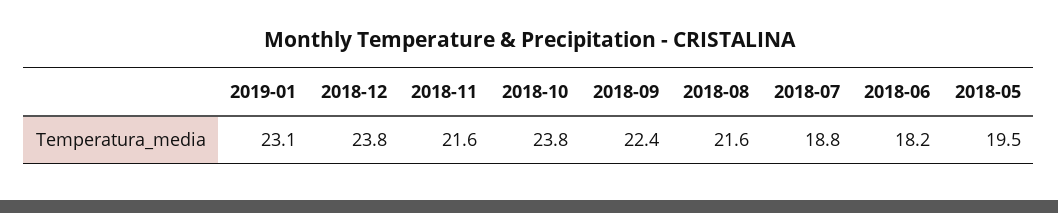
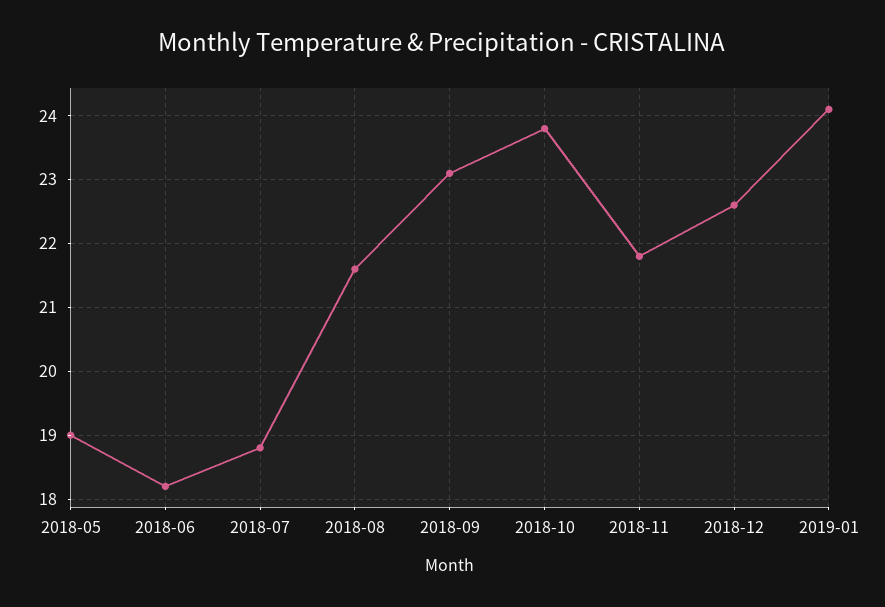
  {
-   "2019-01": 23.1,
+   "2019-01": 24.1,
-   "2018-12": 23.8,
+   "2018-12": 22.6,
-   "2018-11": 21.6,
+   "2018-11": 21.8,
    "2018-10": 23.8,
-   "2018-09": 22.4,
+   "2018-09": 23.1,
    "2018-08": 21.6,
    "2018-07": 18.8,
    "2018-06": 18.2,
-   "2018-05": 19.5
+   "2018-05": 19
  }

